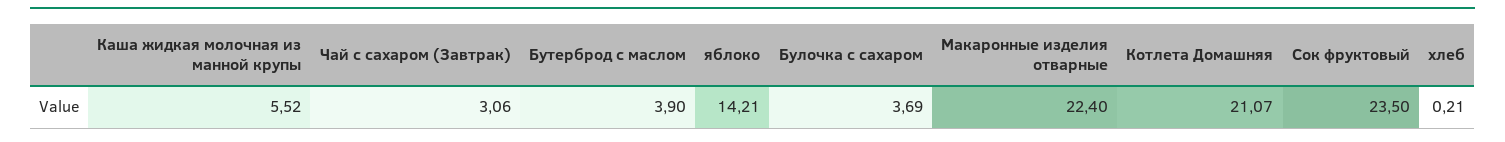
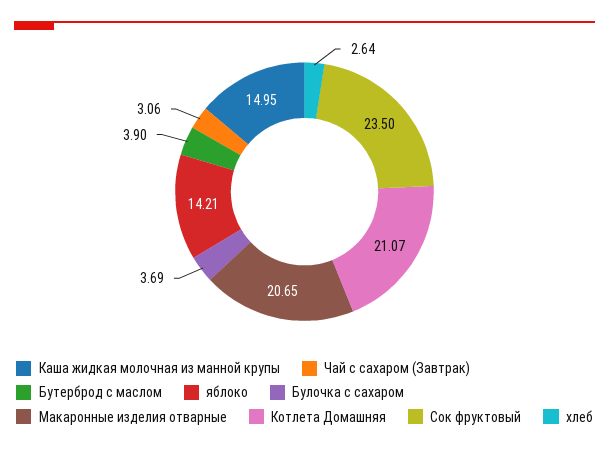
  {
-   "Каша жидкая молочная из манной крупы": 5.52,
+   "Каша жидкая молочная из манной крупы": 14.95,
    "Чай с сахаром (Завтрак)": 3.06,
    "Бутерброд с маслом": 3.9,
    "яблоко": 14.21,
    "Булочка с сахаром": 3.69,
-   "Макаронные изделия отварные": 22.4,
+   "Макаронные изделия отварные": 20.65,
    "Котлета Домашняя": 21.07,
    "Сок фруктовый": 23.5,
-   "хлеб": 0.21
+   "хлеб": 2.64
  }

